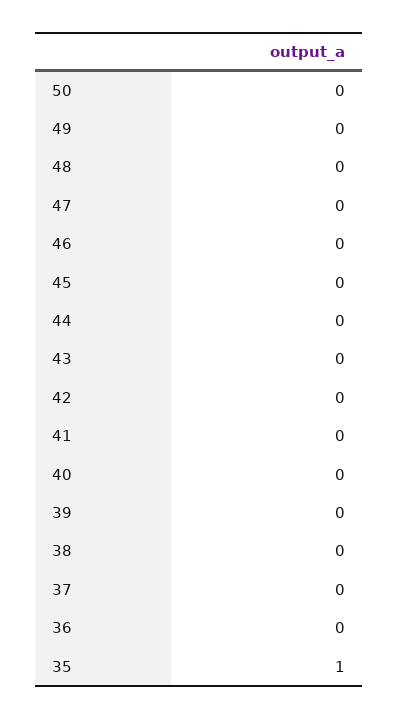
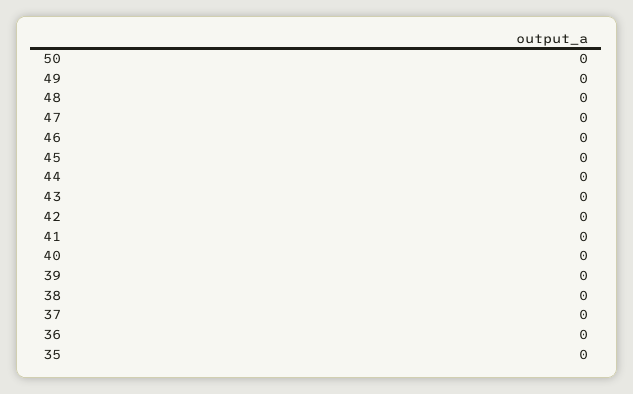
  {
    "50": 0,
    "49": 0,
    "48": 0,
    "47": 0,
    "46": 0,
    "45": 0,
    "44": 0,
    "43": 0,
    "42": 0,
    "41": 0,
    "40": 0,
    "39": 0,
    "38": 0,
    "37": 0,
    "36": 0,
-   "35": 1
+   "35": 0
  }

